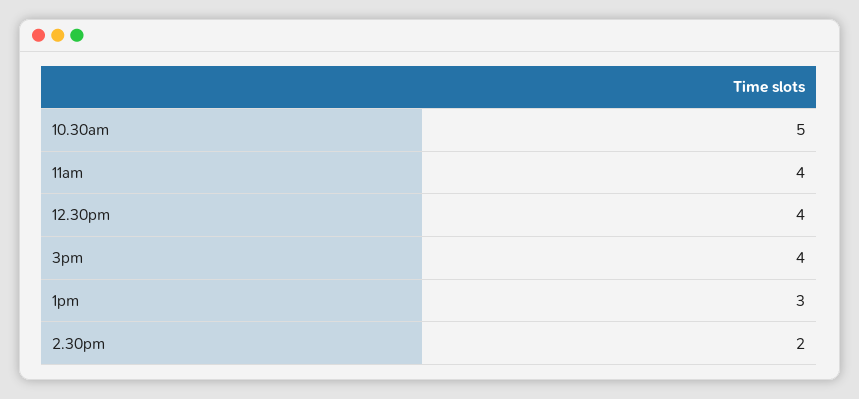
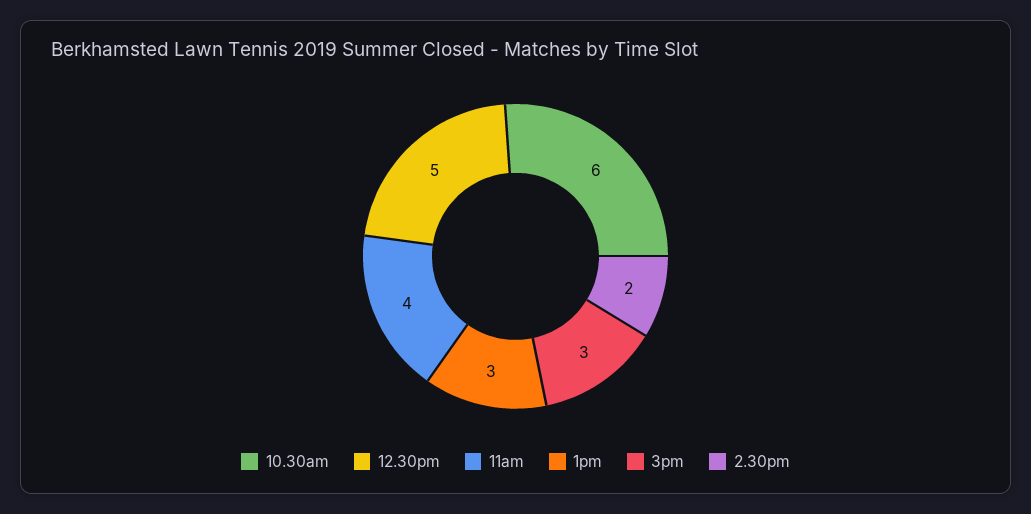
  {
-   "10.30am": 5,
+   "10.30am": 6,
    "11am": 4,
-   "12.30pm": 4,
+   "12.30pm": 5,
-   "3pm": 4,
+   "3pm": 3,
    "1pm": 3,
    "2.30pm": 2
  }

